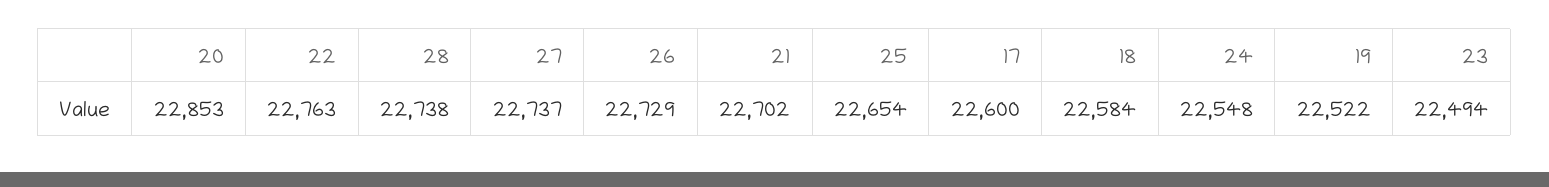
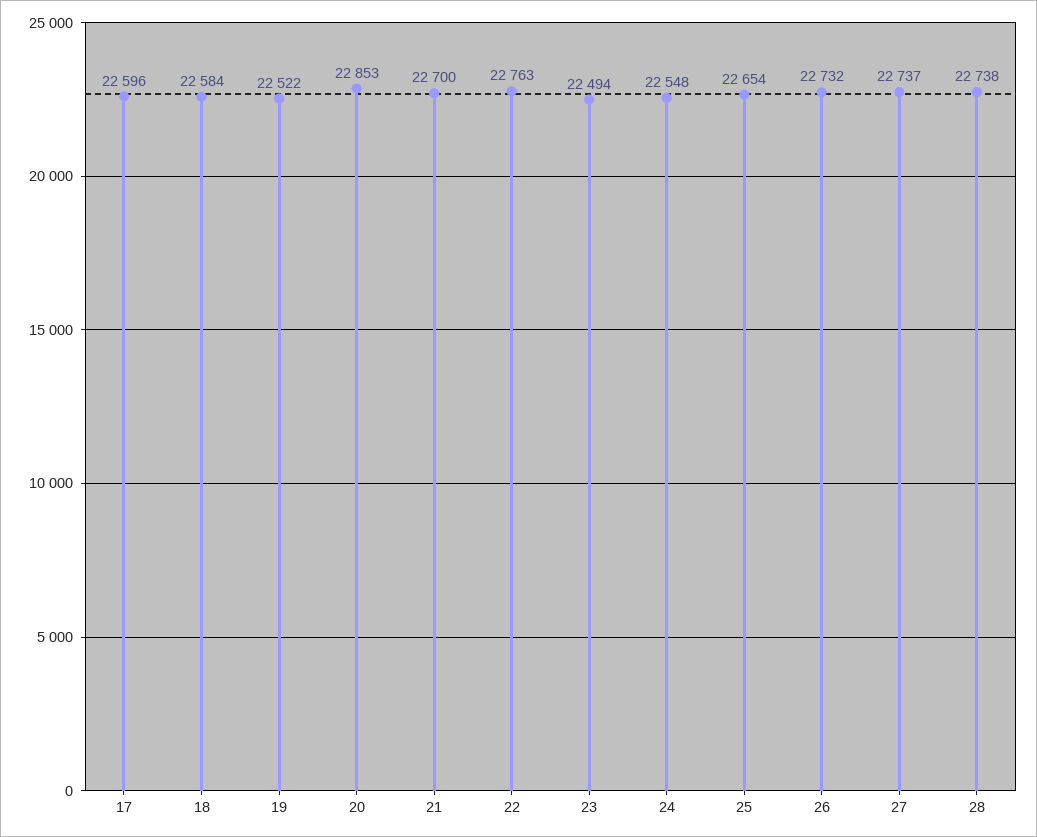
  {
    "20": 22853,
    "22": 22763,
    "28": 22738,
    "27": 22737,
-   "26": 22729,
+   "26": 22732,
-   "21": 22702,
+   "21": 22700,
    "25": 22654,
-   "17": 22600,
+   "17": 22596,
    "18": 22584,
    "24": 22548,
    "19": 22522,
    "23": 22494
  }

